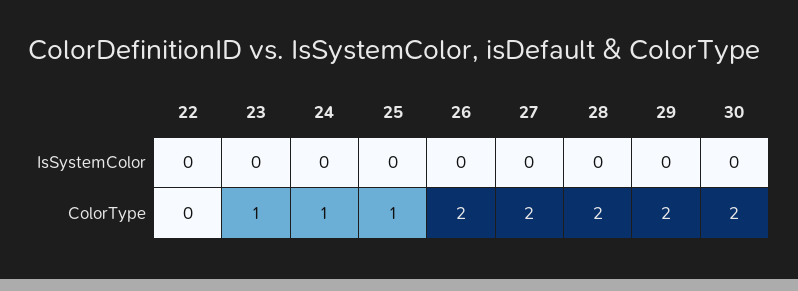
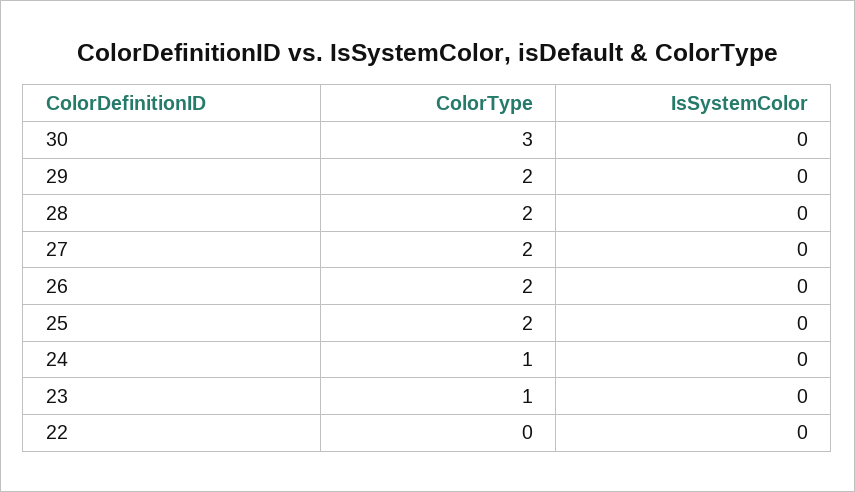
  {
    "22": {
      "IsSystemColor": 0,
      "ColorType": 0
    },
    "23": {
      "IsSystemColor": 0,
      "ColorType": 1
    },
    "24": {
      "IsSystemColor": 0,
      "ColorType": 1
    },
    "25": {
      "IsSystemColor": 0,
-     "ColorType": 1
+     "ColorType": 2
    },
    "26": {
      "IsSystemColor": 0,
      "ColorType": 2
    },
    "27": {
      "IsSystemColor": 0,
      "ColorType": 2
    },
    "28": {
      "IsSystemColor": 0,
      "ColorType": 2
    },
    "29": {
      "IsSystemColor": 0,
      "ColorType": 2
    },
    "30": {
      "IsSystemColor": 0,
-     "ColorType": 2
+     "ColorType": 3
    }
  }

